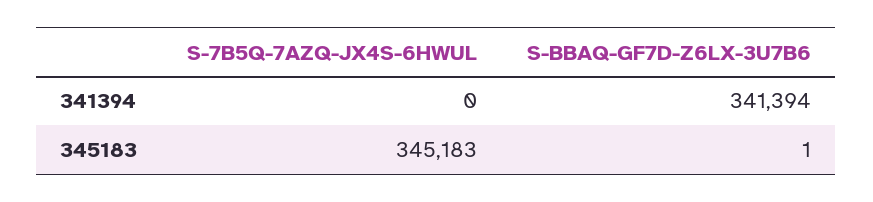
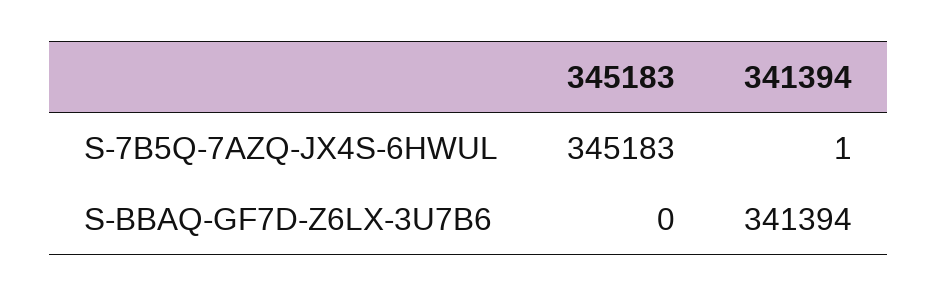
  {
    "S-7B5Q-7AZQ-JX4S-6HWUL": {
-     "341394": 0,
+     "341394": 1,
      "345183": 345183
    },
    "S-BBAQ-GF7D-Z6LX-3U7B6": {
      "341394": 341394,
-     "345183": 1
+     "345183": 0
    }
  }

